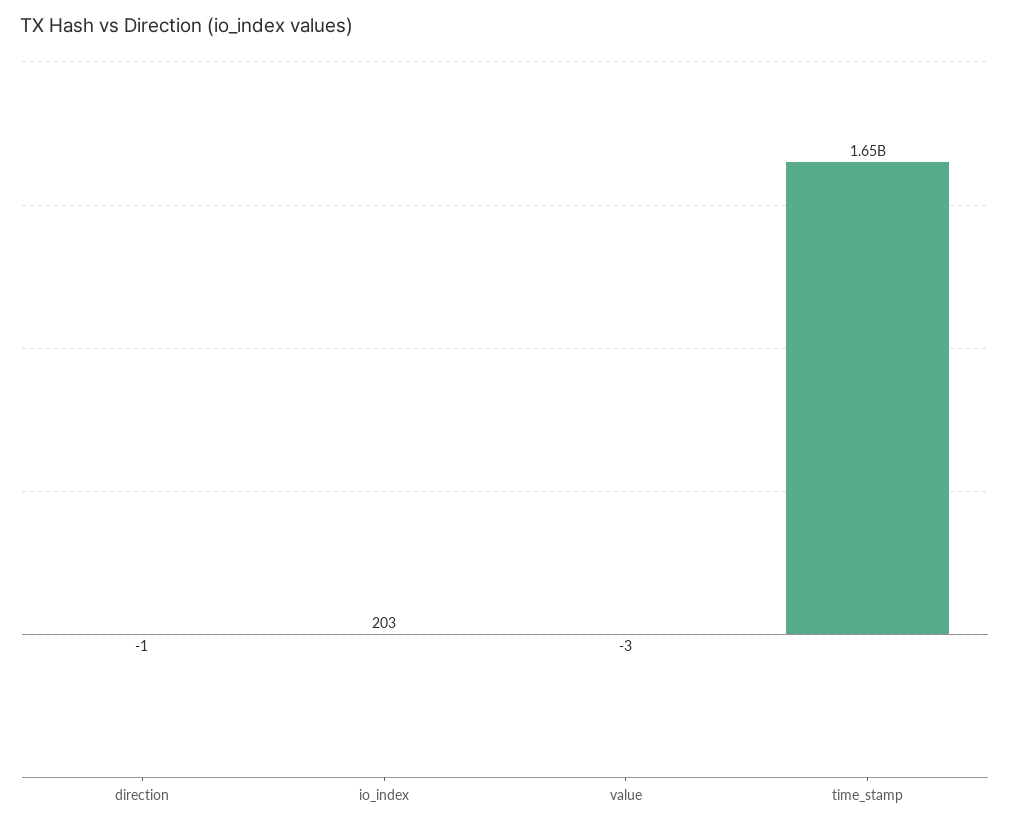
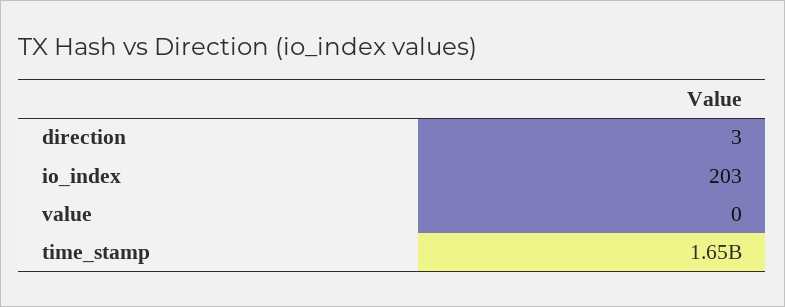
  {
-   "direction": -1,
+   "direction": 3,
    "io_index": 203,
-   "value": -3,
+   "value": 0,
    "time_stamp": 1650000000
  }

